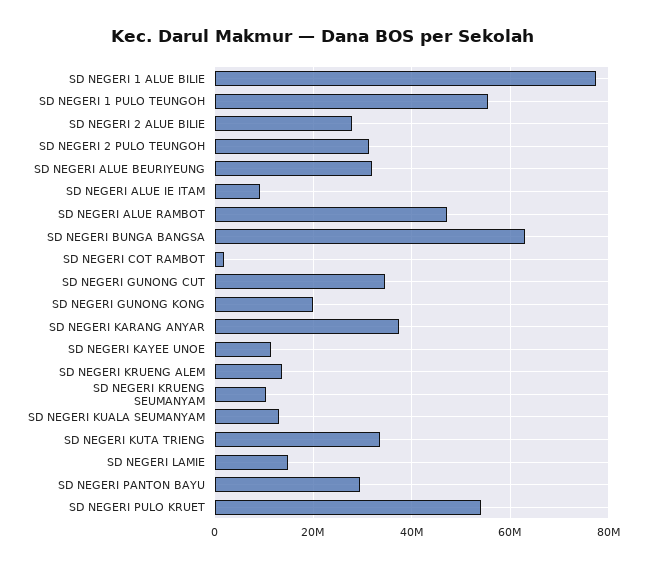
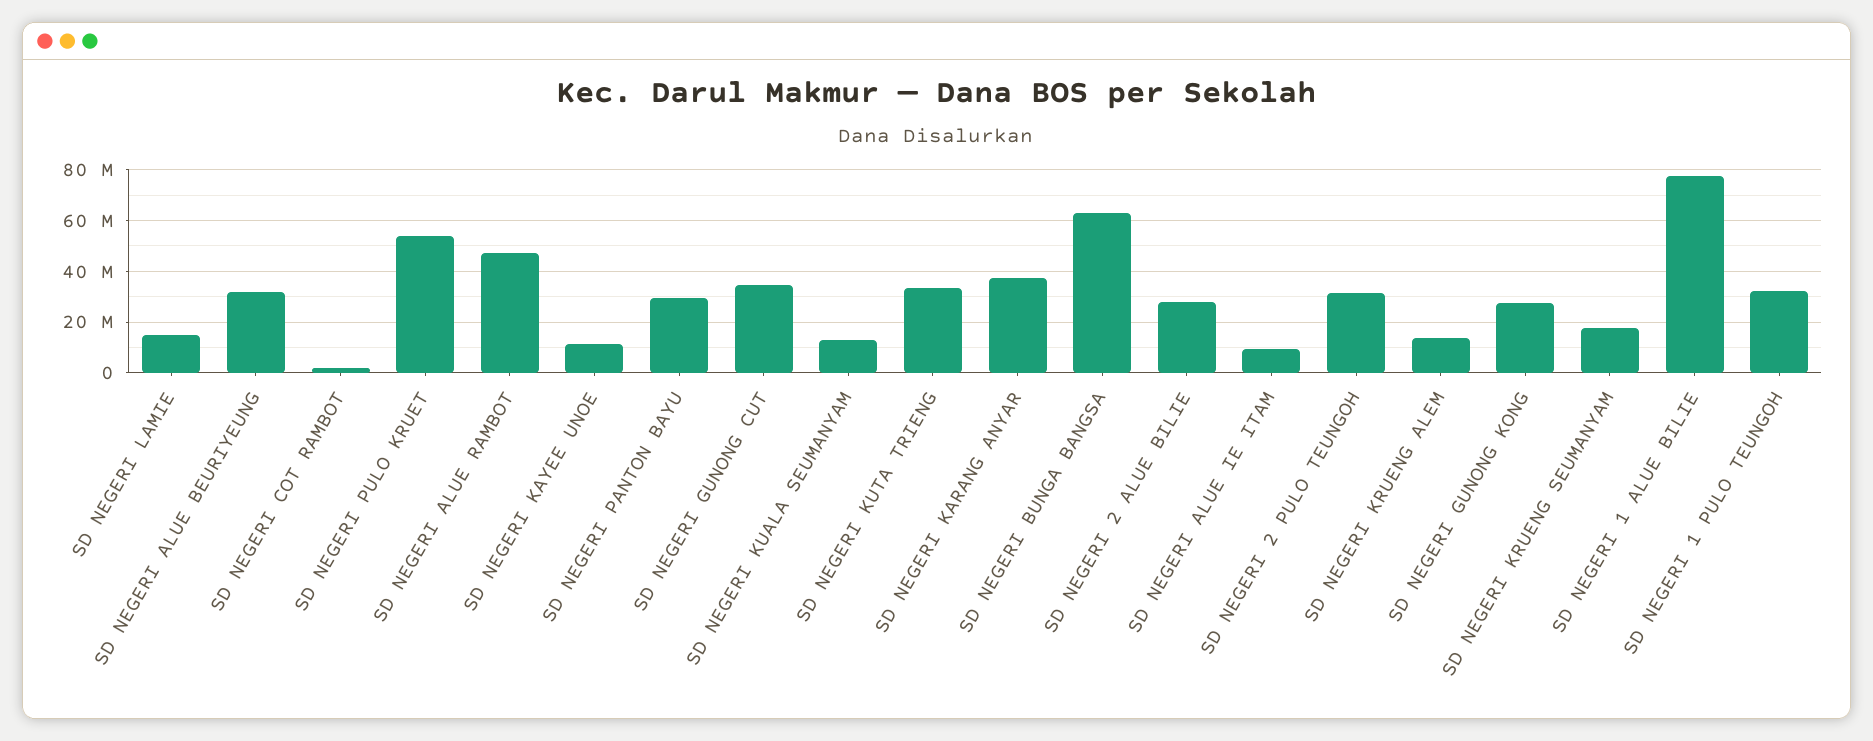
  {
    "SD NEGERI 1 ALUE BILIE": 78000000,
-   "SD NEGERI 1 PULO TEUNGOH": 56000000,
+   "SD NEGERI 1 PULO TEUNGOH": 32500000,
    "SD NEGERI 2 ALUE BILIE": 28000000,
    "SD NEGERI 2 PULO TEUNGOH": 32000000,
    "SD NEGERI ALUE BEURIYEUNG": 32000000,
    "SD NEGERI ALUE IE ITAM": 10000000,
    "SD NEGERI ALUE RAMBOT": 48000000,
    "SD NEGERI BUNGA BANGSA": 64000000,
    "SD NEGERI COT RAMBOT": 2000000,
    "SD NEGERI GUNONG CUT": 34000000,
-   "SD NEGERI GUNONG KONG": 20000000,
+   "SD NEGERI GUNONG KONG": 27500000,
    "SD NEGERI KARANG ANYAR": 38000000,
    "SD NEGERI KAYEE UNOE": 12000000,
    "SD NEGERI KRUENG ALEM": 14000000,
-   "SD NEGERI KRUENG SEUMANYAM": 10000000,
+   "SD NEGERI KRUENG SEUMANYAM": 17500000,
    "SD NEGERI KUALA SEUMANYAM": 14000000,
    "SD NEGERI KUTA TRIENG": 34000000,
    "SD NEGERI LAMIE": 14000000,
    "SD NEGERI PANTON BAYU": 30000000,
    "SD NEGERI PULO KRUET": 54000000
  }

